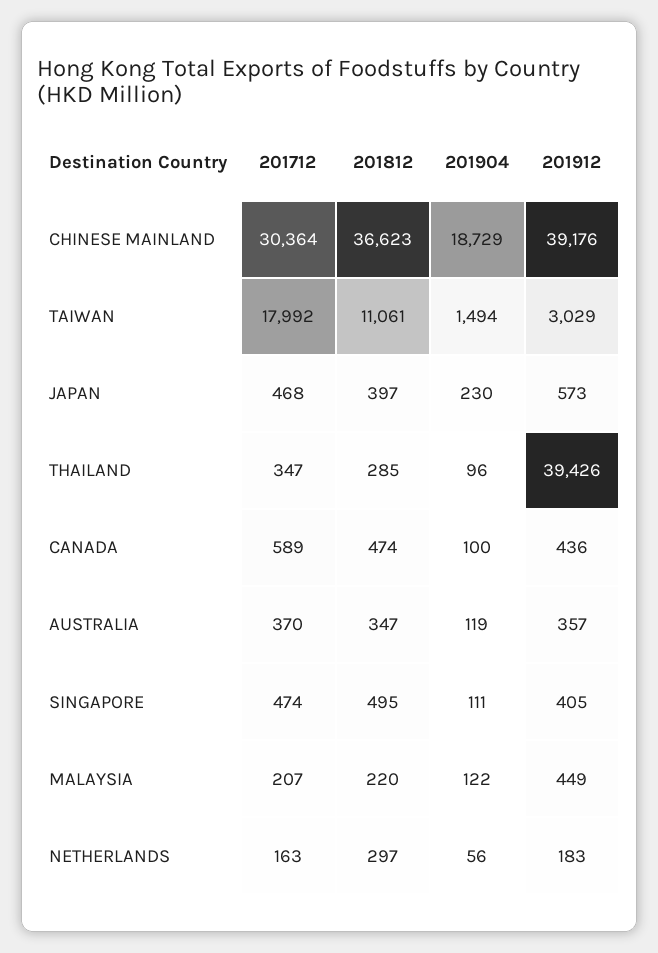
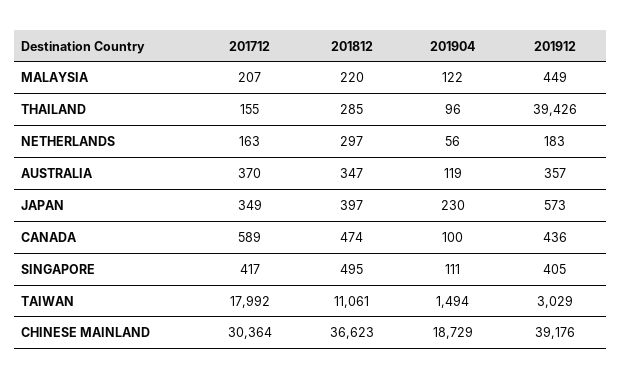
  {
    "201712": {
      "CHINESE MAINLAND": 30364,
      "TAIWAN": 17992,
-     "JAPAN": 468,
+     "JAPAN": 349,
-     "THAILAND": 347,
+     "THAILAND": 155,
      "CANADA": 589,
      "AUSTRALIA": 370,
-     "SINGAPORE": 474,
+     "SINGAPORE": 417,
      "MALAYSIA": 207,
      "NETHERLANDS": 163
    },
    "201812": {
      "CHINESE MAINLAND": 36623,
      "TAIWAN": 11061,
      "JAPAN": 397,
      "THAILAND": 285,
      "CANADA": 474,
      "AUSTRALIA": 347,
      "SINGAPORE": 495,
      "MALAYSIA": 220,
      "NETHERLANDS": 297
    },
    "201904": {
      "CHINESE MAINLAND": 18729,
      "TAIWAN": 1494,
      "JAPAN": 230,
      "THAILAND": 96,
      "CANADA": 100,
      "AUSTRALIA": 119,
      "SINGAPORE": 111,
      "MALAYSIA": 122,
      "NETHERLANDS": 56
    },
    "201912": {
      "CHINESE MAINLAND": 39176,
      "TAIWAN": 3029,
      "JAPAN": 573,
      "THAILAND": 39426,
      "CANADA": 436,
      "AUSTRALIA": 357,
      "SINGAPORE": 405,
      "MALAYSIA": 449,
      "NETHERLANDS": 183
    }
  }

